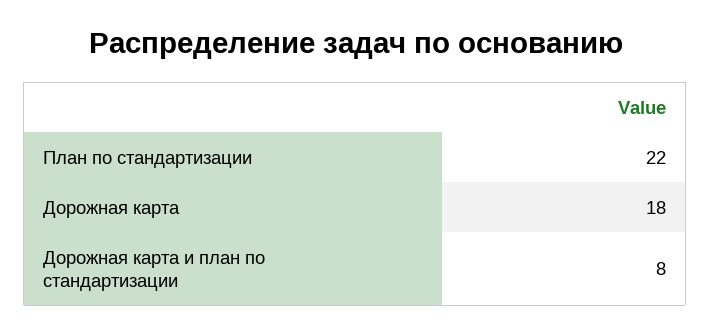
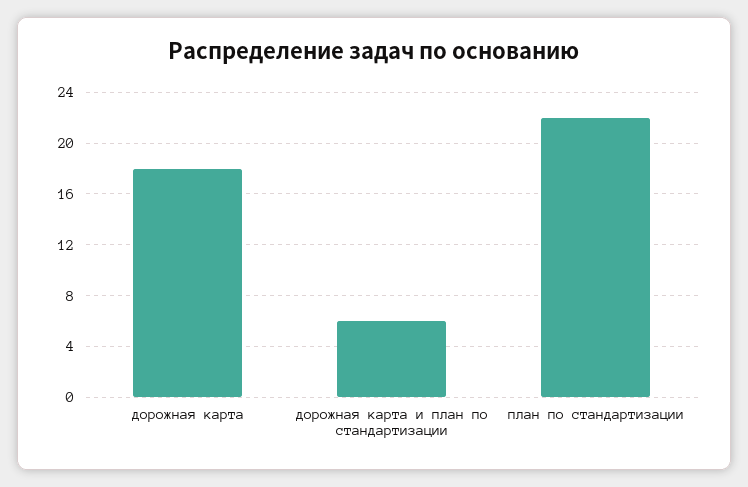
  {
    "План по стандартизации": 22,
    "Дорожная карта": 18,
-   "Дорожная карта и план по стандартизации": 8
+   "Дорожная карта и план по стандартизации": 6
  }

